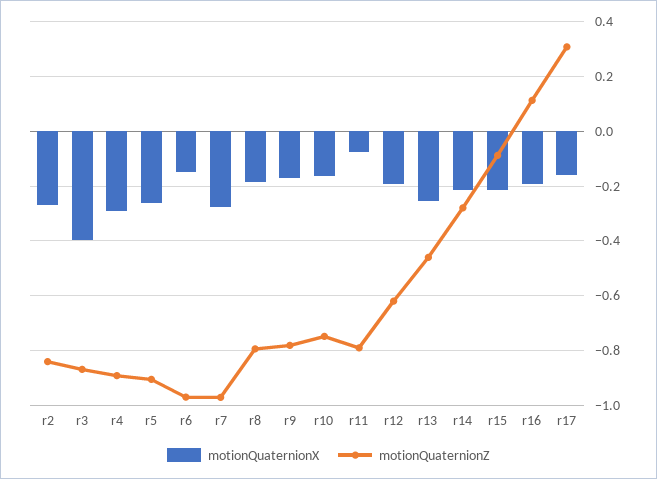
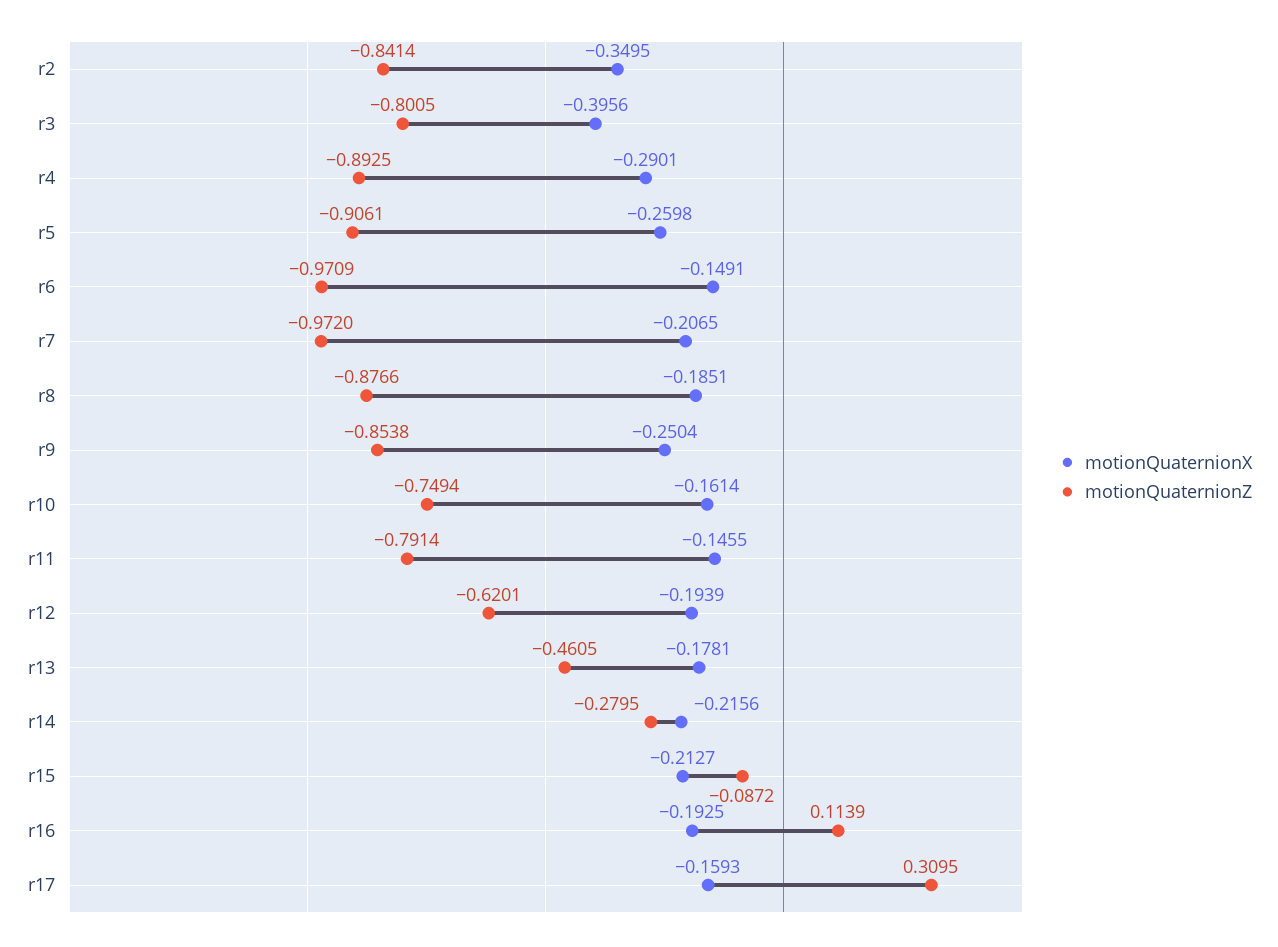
  {
    "motionQuaternionX": {
-     "r2": -0.275,
+     "r2": -0.3495,
      "r3": -0.3956,
      "r4": -0.2901,
      "r5": -0.2598,
      "r6": -0.1491,
-     "r7": -0.275,
+     "r7": -0.2065,
      "r8": -0.1851,
-     "r9": -0.175,
+     "r9": -0.2504,
      "r10": -0.1614,
-     "r11": -0.075,
+     "r11": -0.1455,
      "r12": -0.1939,
-     "r13": -0.25,
+     "r13": -0.1781,
      "r14": -0.2156,
      "r15": -0.2127,
      "r16": -0.1925,
      "r17": -0.1593
    },
    "motionQuaternionZ": {
      "r2": -0.8414,
-     "r3": -0.875,
+     "r3": -0.8005,
      "r4": -0.8925,
      "r5": -0.9061,
      "r6": -0.9709,
      "r7": -0.972,
-     "r8": -0.8,
+     "r8": -0.8766,
-     "r9": -0.775,
+     "r9": -0.8538,
      "r10": -0.7494,
      "r11": -0.7914,
      "r12": -0.6201,
      "r13": -0.4605,
      "r14": -0.2795,
      "r15": -0.0872,
      "r16": 0.1139,
      "r17": 0.3095
    }
  }

